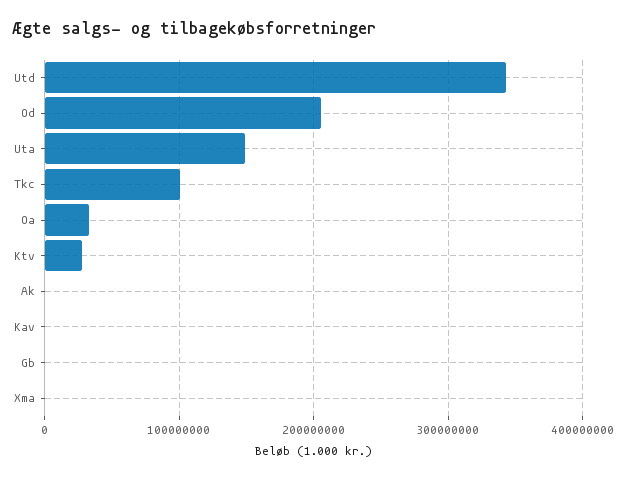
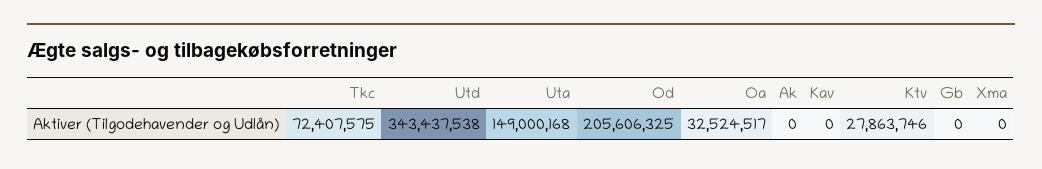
  {
    "Utd": 343437538,
    "Od": 205606325,
    "Uta": 149000168,
-   "Tkc": 100000000,
+   "Tkc": 72407575,
    "Oa": 32524517,
    "Ktv": 27863746,
    "Ak": 0,
    "Kav": 0,
    "Gb": 0,
    "Xma": 0
  }

